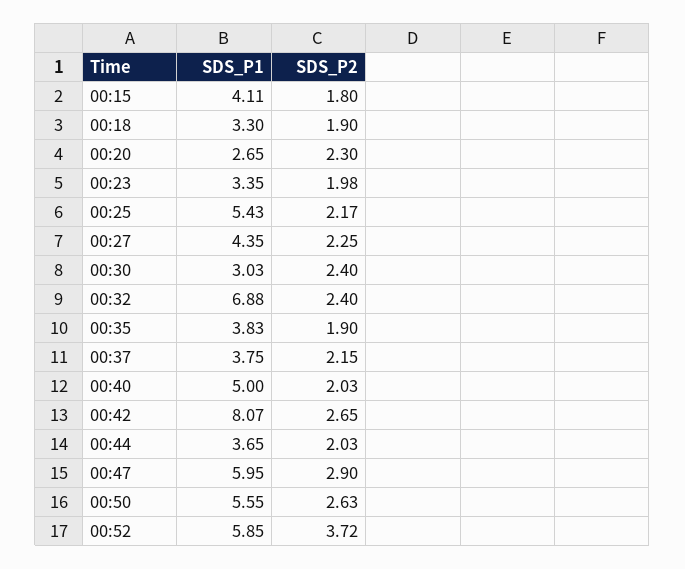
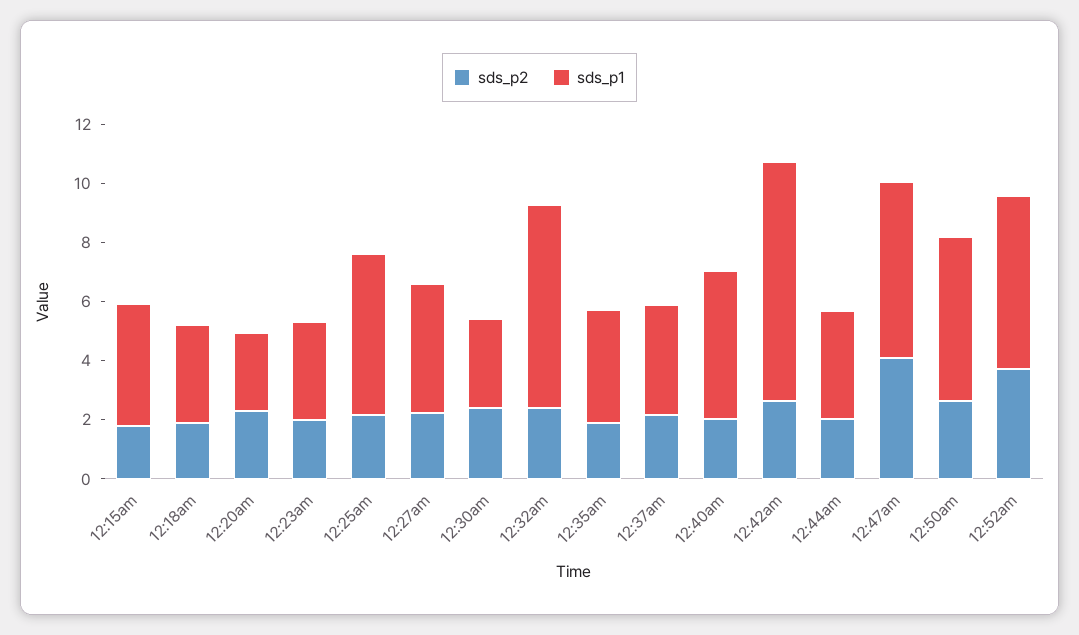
  {
    "SDS_P1": {
      "00:15": 4.11,
      "00:18": 3.3,
      "00:20": 2.65,
      "00:23": 3.35,
      "00:25": 5.43,
      "00:27": 4.35,
      "00:30": 3.03,
      "00:32": 6.88,
      "00:35": 3.83,
      "00:37": 3.75,
      "00:40": 5,
      "00:42": 8.07,
      "00:44": 3.65,
      "00:47": 5.95,
      "00:50": 5.55,
      "00:52": 5.85
    },
    "SDS_P2": {
      "00:15": 1.8,
      "00:18": 1.9,
      "00:20": 2.3,
      "00:23": 1.98,
      "00:25": 2.17,
      "00:27": 2.25,
      "00:30": 2.4,
      "00:32": 2.4,
      "00:35": 1.9,
      "00:37": 2.15,
      "00:40": 2.03,
      "00:42": 2.65,
      "00:44": 2.03,
-     "00:47": 2.9,
+     "00:47": 4,
      "00:50": 2.63,
      "00:52": 3.72
    }
  }

